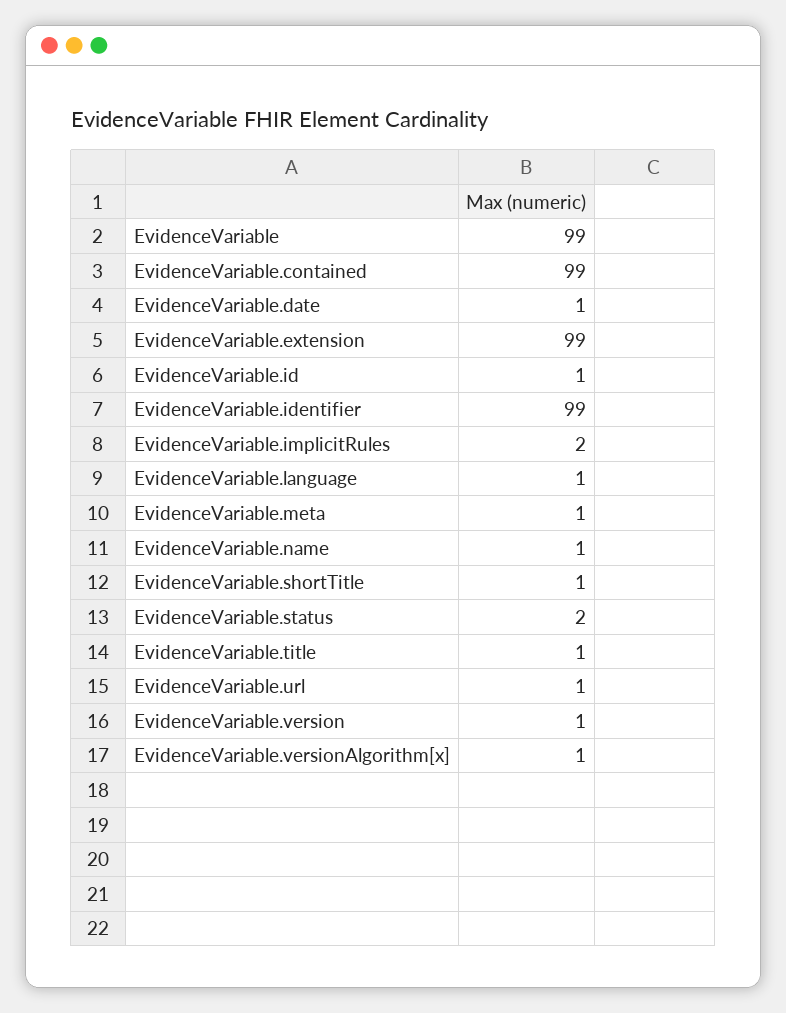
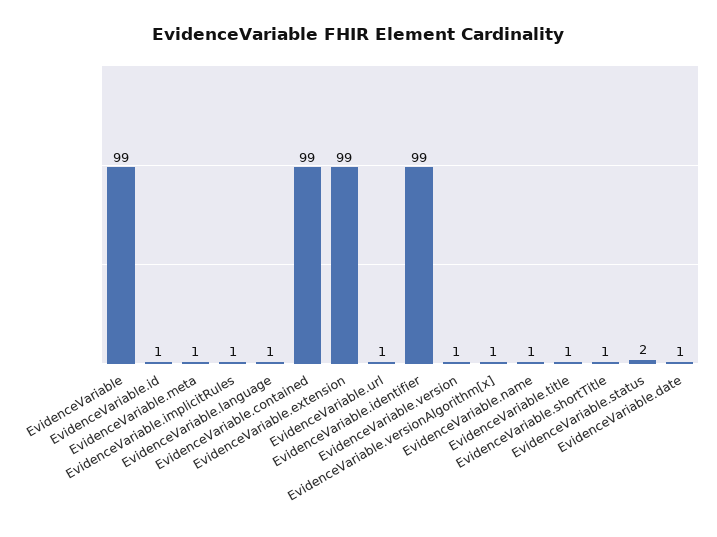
  {
    "EvidenceVariable": 99,
    "EvidenceVariable.contained": 99,
    "EvidenceVariable.date": 1,
    "EvidenceVariable.extension": 99,
    "EvidenceVariable.id": 1,
    "EvidenceVariable.identifier": 99,
-   "EvidenceVariable.implicitRules": 2,
+   "EvidenceVariable.implicitRules": 1,
    "EvidenceVariable.language": 1,
    "EvidenceVariable.meta": 1,
    "EvidenceVariable.name": 1,
    "EvidenceVariable.shortTitle": 1,
    "EvidenceVariable.status": 2,
    "EvidenceVariable.title": 1,
    "EvidenceVariable.url": 1,
    "EvidenceVariable.version": 1,
    "EvidenceVariable.versionAlgorithm[x]": 1
  }

